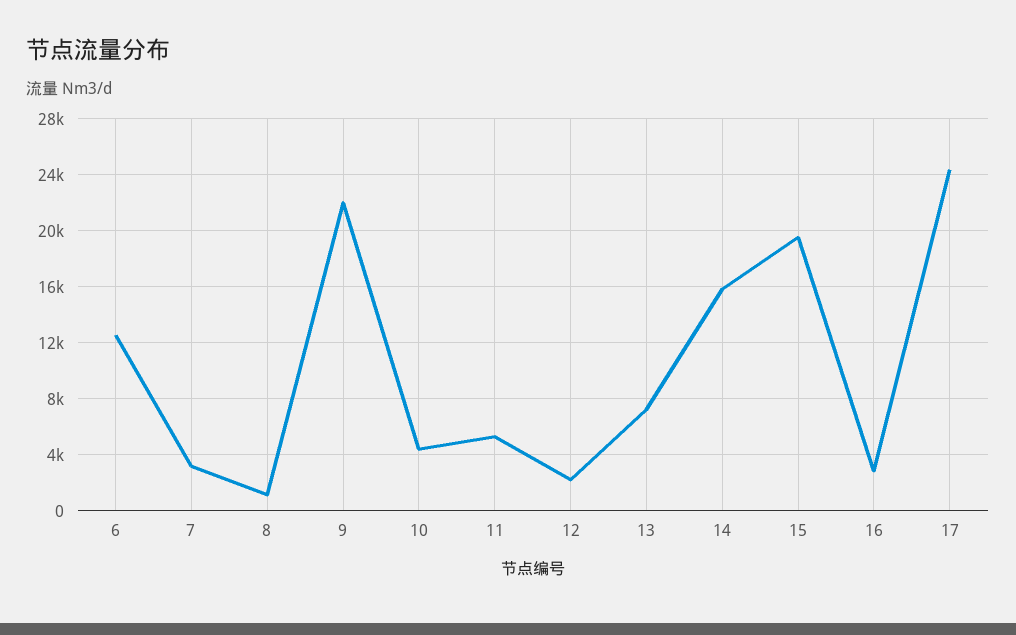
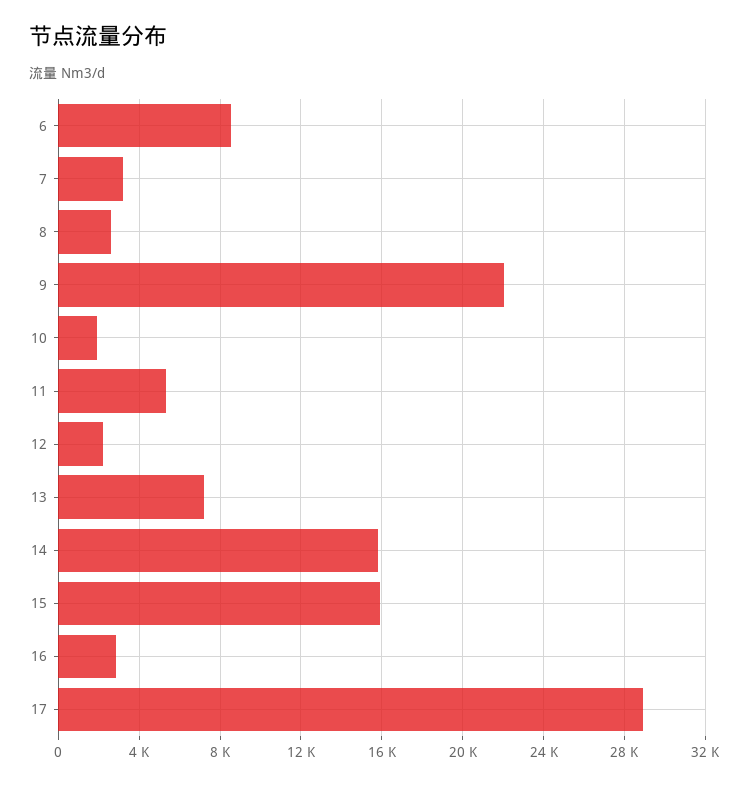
  {
-   "6": 12500,
+   "6": 8500,
    "7": 3000,
-   "8": 1000,
+   "8": 2500,
    "9": 22000,
-   "10": 4500,
+   "10": 2000,
    "11": 5500,
    "12": 2000,
    "13": 7000,
    "14": 16000,
-   "15": 19500,
+   "15": 16000,
    "16": 3000,
-   "17": 24500
+   "17": 29000
  }

